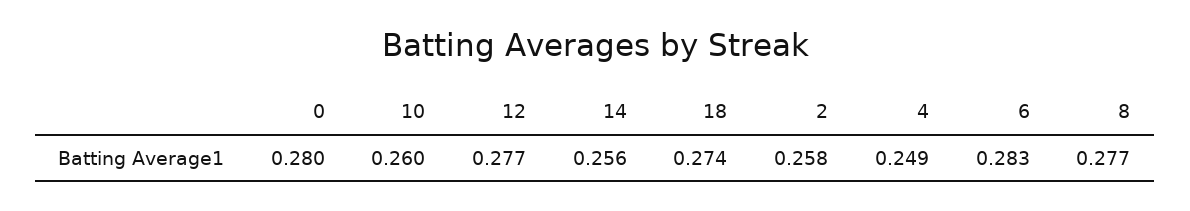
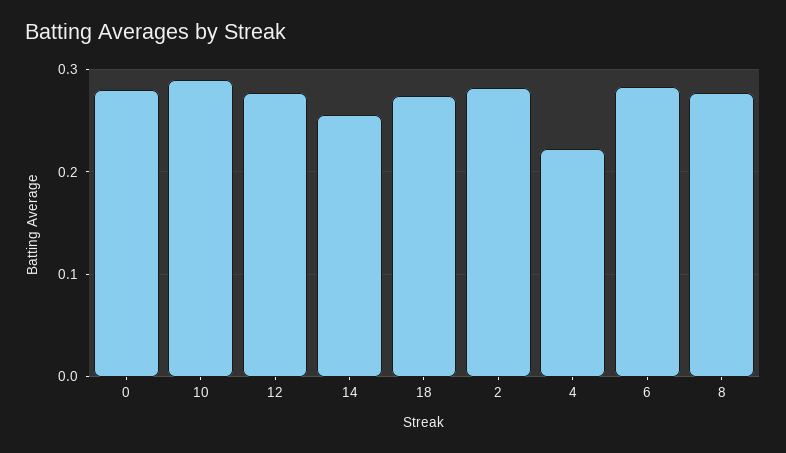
  {
    "0": 0.28,
-   "10": 0.26,
+   "10": 0.29,
    "12": 0.277,
    "14": 0.256,
    "18": 0.274,
-   "2": 0.258,
+   "2": 0.28,
-   "4": 0.249,
+   "4": 0.22,
    "6": 0.283,
    "8": 0.277
  }

